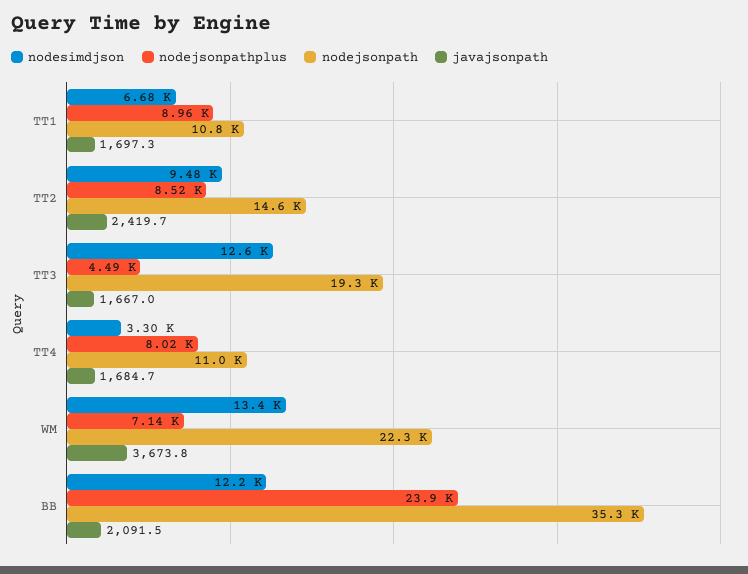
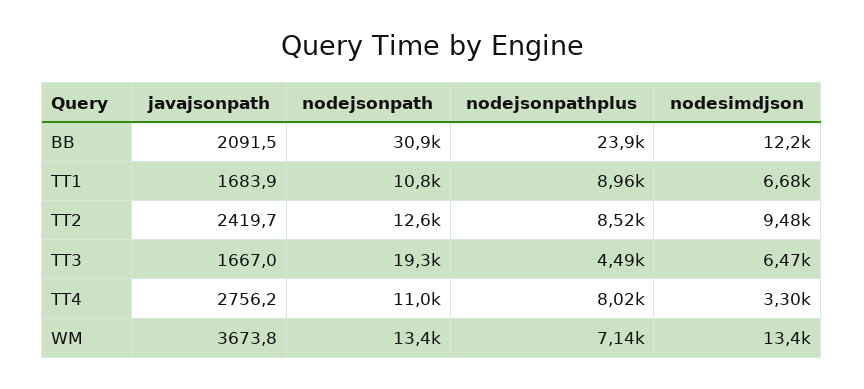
  {
    "nodesimdjson": {
      "TT1": 6680,
      "TT2": 9480,
-     "TT3": 12600,
+     "TT3": 6470,
      "TT4": 3300,
      "WM": 13400,
      "BB": 12200
    },
    "nodejsonpathplus": {
      "TT1": 8960,
      "TT2": 8520,
      "TT3": 4490,
      "TT4": 8020,
      "WM": 7140,
      "BB": 23900
    },
    "nodejsonpath": {
      "TT1": 10800,
-     "TT2": 14600,
+     "TT2": 12600,
      "TT3": 19300,
      "TT4": 11000,
-     "WM": 22300,
+     "WM": 13400,
-     "BB": 35300
+     "BB": 30900
    },
    "javajsonpath": {
-     "TT1": 1697.3,
+     "TT1": 1683.9,
      "TT2": 2419.7,
      "TT3": 1667,
-     "TT4": 1684.7,
+     "TT4": 2756.2,
      "WM": 3673.8,
      "BB": 2091.5
    }
  }

